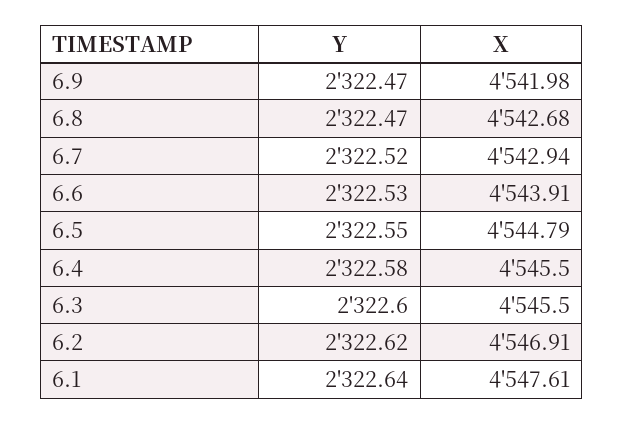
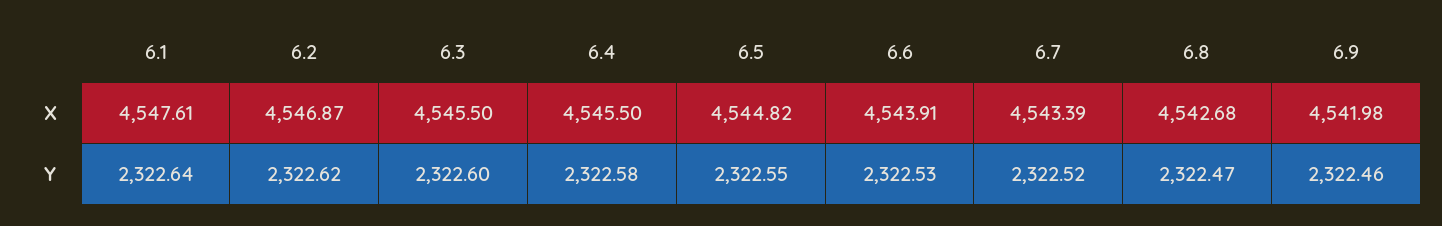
  {
    "Y": {
-     "6.9": 2322.47,
+     "6.9": 2322.46,
      "6.8": 2322.47,
      "6.7": 2322.52,
      "6.6": 2322.53,
      "6.5": 2322.55,
      "6.4": 2322.58,
      "6.3": 2322.6,
      "6.2": 2322.62,
      "6.1": 2322.64
    },
    "X": {
      "6.9": 4541.98,
      "6.8": 4542.68,
-     "6.7": 4542.94,
+     "6.7": 4543.39,
      "6.6": 4543.91,
-     "6.5": 4544.79,
+     "6.5": 4544.82,
      "6.4": 4545.5,
      "6.3": 4545.5,
-     "6.2": 4546.91,
+     "6.2": 4546.87,
      "6.1": 4547.61
    }
  }

